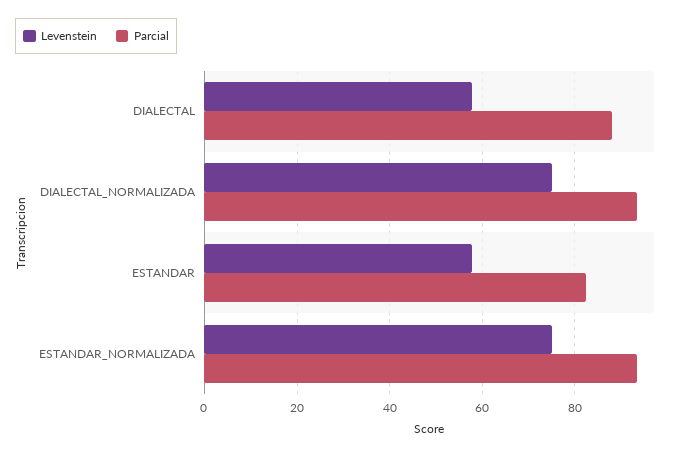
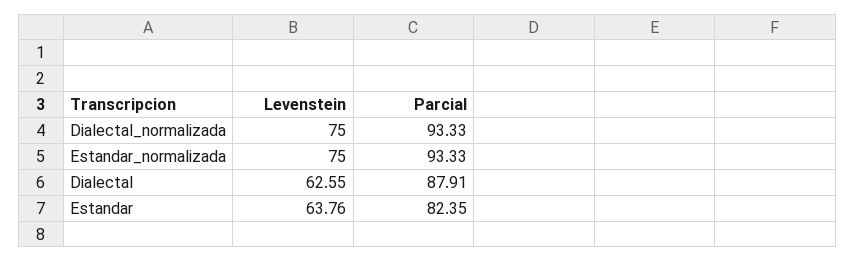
  {
    "Levenstein": {
-     "DIALECTAL": 58,
+     "DIALECTAL": 62.55,
      "DIALECTAL_NORMALIZADA": 75,
-     "ESTANDAR": 58,
+     "ESTANDAR": 63.76,
      "ESTANDAR_NORMALIZADA": 75
    },
    "Parcial": {
      "DIALECTAL": 87.91,
      "DIALECTAL_NORMALIZADA": 93.33,
      "ESTANDAR": 82.35,
      "ESTANDAR_NORMALIZADA": 93.33
    }
  }

